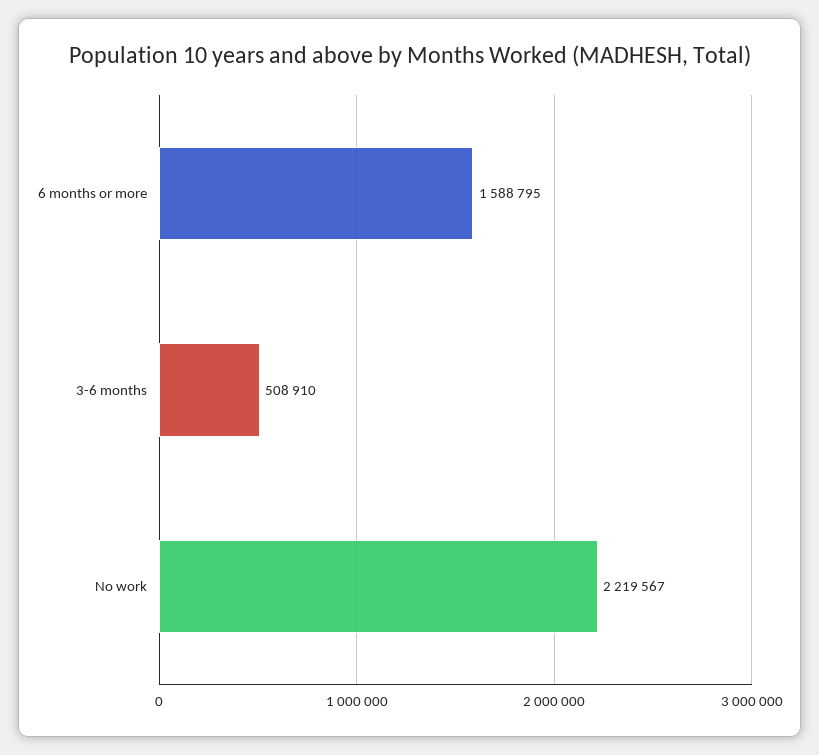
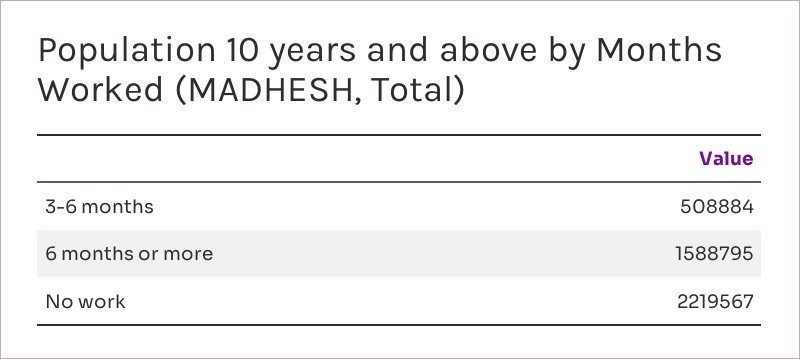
  {
    "6 months or more": 1588795,
-   "3-6 months": 508910,
+   "3-6 months": 508884,
    "No work": 2219567
  }

